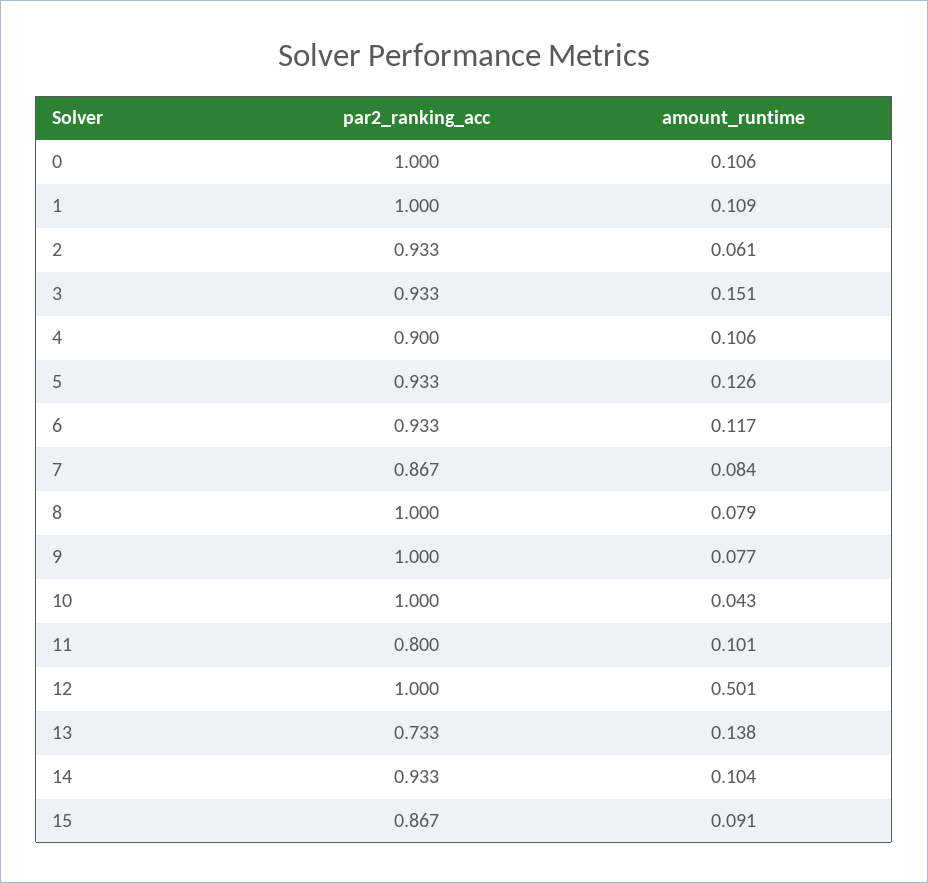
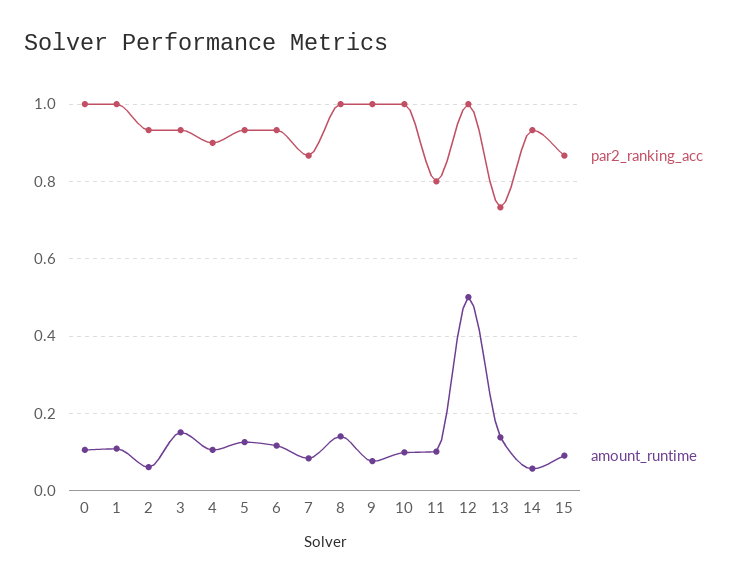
  {
    "par2_ranking_acc": {
      "0": 1,
      "1": 1,
      "2": 0.933,
      "3": 0.933,
      "4": 0.9,
      "5": 0.933,
      "6": 0.933,
      "7": 0.867,
      "8": 1,
      "9": 1,
      "10": 1,
      "11": 0.8,
      "12": 1,
      "13": 0.733,
      "14": 0.933,
      "15": 0.867
    },
    "amount_runtime": {
      "0": 0.106,
      "1": 0.109,
      "2": 0.061,
      "3": 0.151,
      "4": 0.106,
      "5": 0.126,
      "6": 0.117,
      "7": 0.084,
-     "8": 0.079,
+     "8": 0.14,
      "9": 0.077,
-     "10": 0.043,
+     "10": 0.1,
      "11": 0.101,
      "12": 0.501,
      "13": 0.138,
-     "14": 0.104,
+     "14": 0.06,
      "15": 0.091
    }
  }

